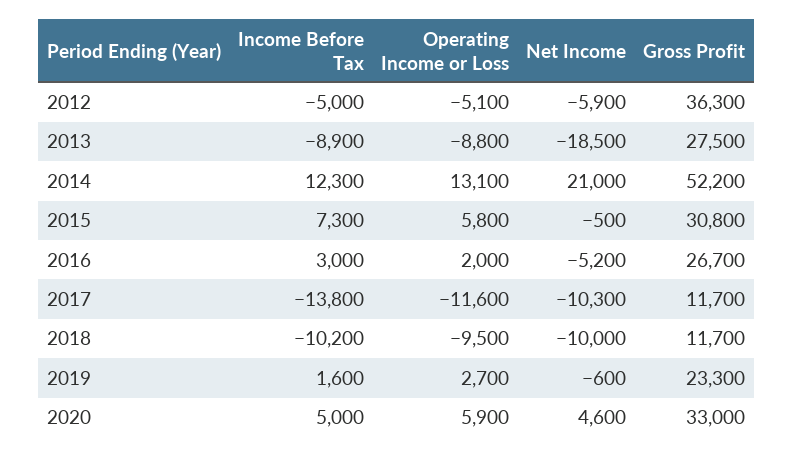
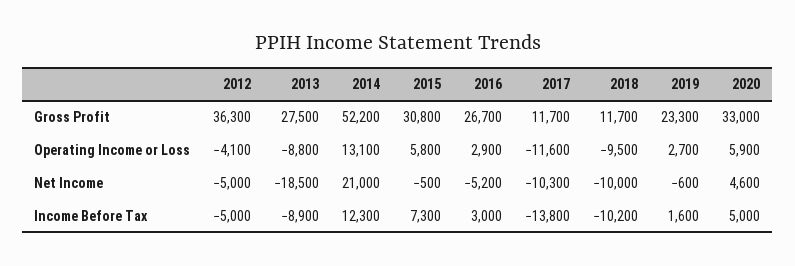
  {
    "Income Before Tax": {
      "2012": -5000,
      "2013": -8900,
      "2014": 12300,
      "2015": 7300,
      "2016": 3000,
      "2017": -13800,
      "2018": -10200,
      "2019": 1600,
      "2020": 5000
    },
    "Operating Income or Loss": {
-     "2012": -5100,
+     "2012": -4100,
      "2013": -8800,
      "2014": 13100,
      "2015": 5800,
-     "2016": 2000,
+     "2016": 2900,
      "2017": -11600,
      "2018": -9500,
      "2019": 2700,
      "2020": 5900
    },
    "Net Income": {
-     "2012": -5900,
+     "2012": -5000,
      "2013": -18500,
      "2014": 21000,
      "2015": -500,
      "2016": -5200,
      "2017": -10300,
      "2018": -10000,
      "2019": -600,
      "2020": 4600
    },
    "Gross Profit": {
      "2012": 36300,
      "2013": 27500,
      "2014": 52200,
      "2015": 30800,
      "2016": 26700,
      "2017": 11700,
      "2018": 11700,
      "2019": 23300,
      "2020": 33000
    }
  }

